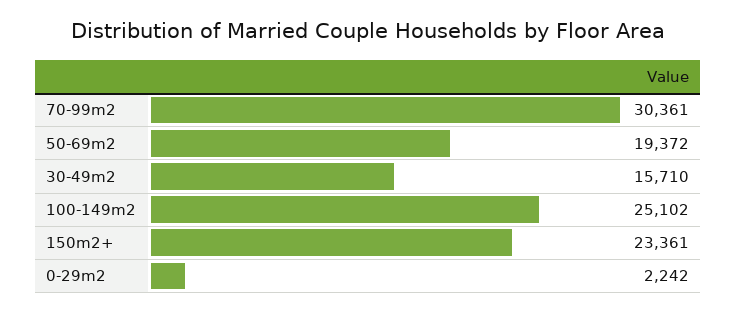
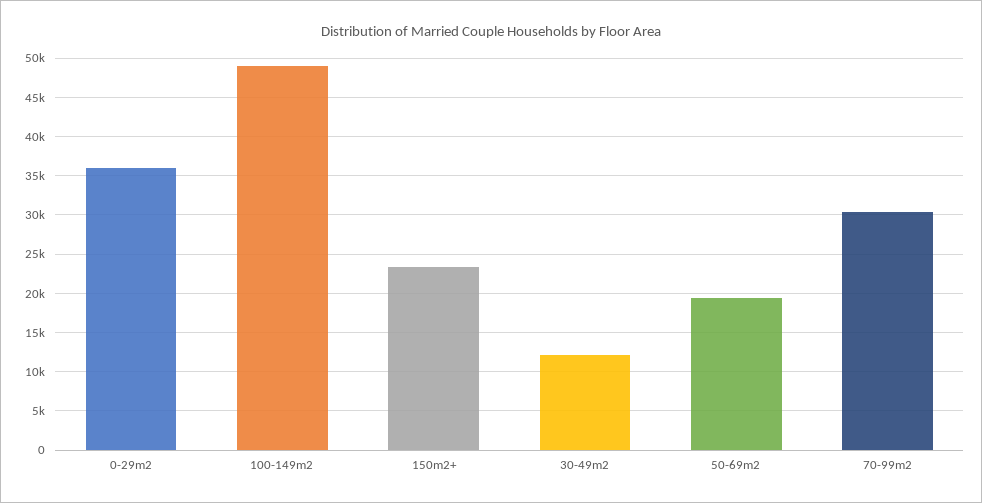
  {
    "70-99m2": 30361,
    "50-69m2": 19372,
-   "30-49m2": 15710,
+   "30-49m2": 12000,
-   "100-149m2": 25102,
+   "100-149m2": 49000,
    "150m2+": 23361,
-   "0-29m2": 2242
+   "0-29m2": 36000
  }

